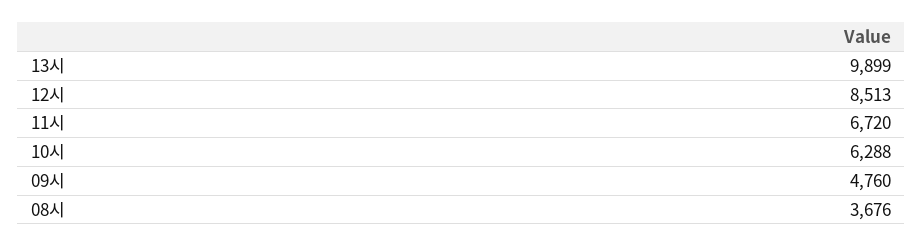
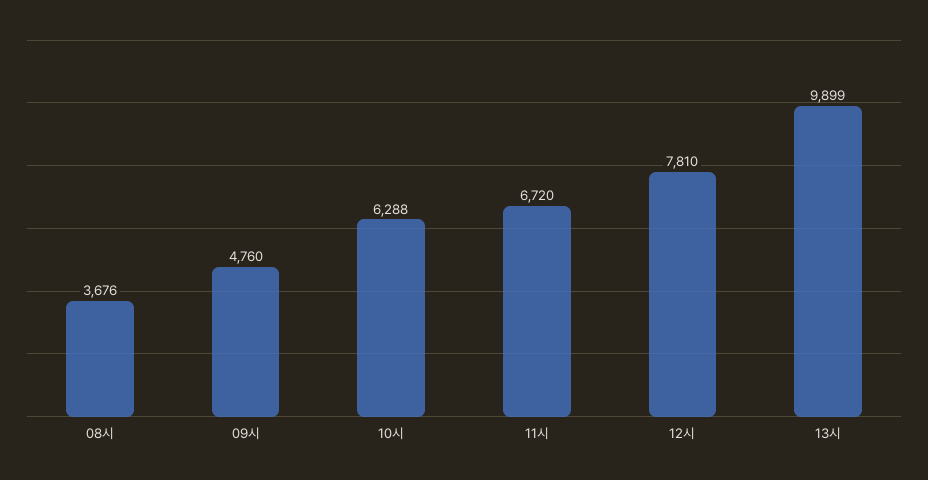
  {
    "13시": 9899,
-   "12시": 8513,
+   "12시": 7810,
    "11시": 6720,
    "10시": 6288,
    "09시": 4760,
    "08시": 3676
  }

